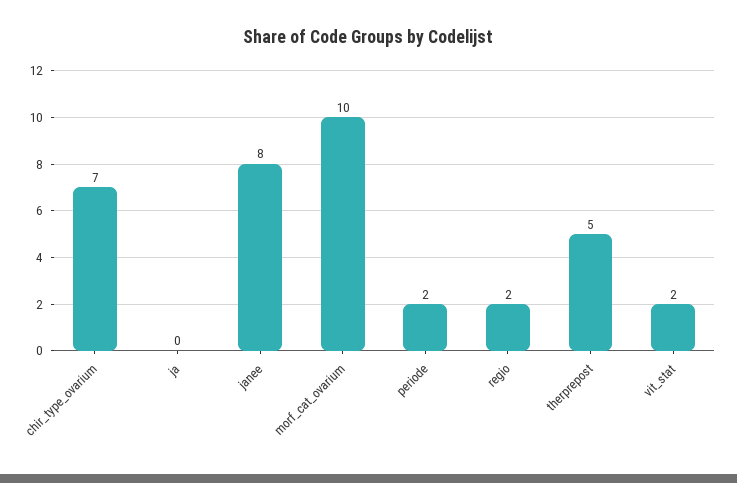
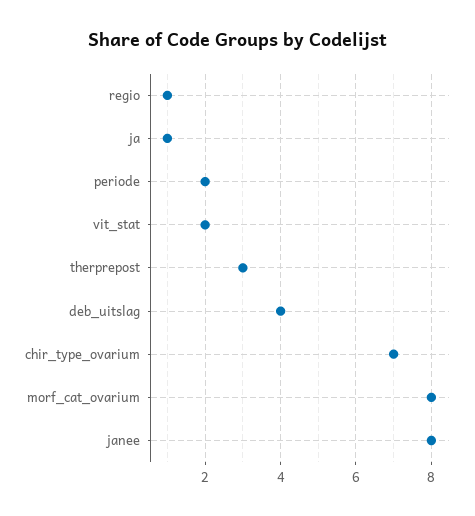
  {
    "chir_type_ovarium": 7,
-   "ja": 0,
+   "ja": 1,
    "janee": 8,
-   "morf_cat_ovarium": 10,
+   "morf_cat_ovarium": 8,
    "periode": 2,
-   "regio": 2,
+   "regio": 1,
-   "therprepost": 5,
+   "therprepost": 3,
-   "vit_stat": 2
+   "vit_stat": 2,
+   "deb_uitslag": 4
  }

